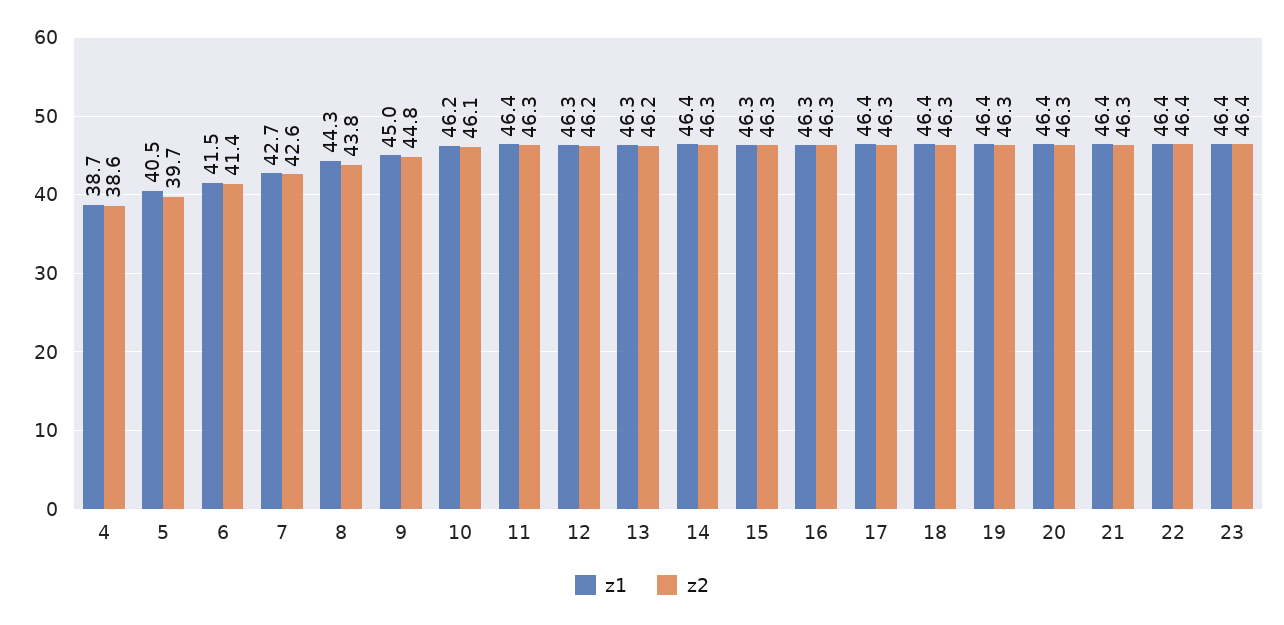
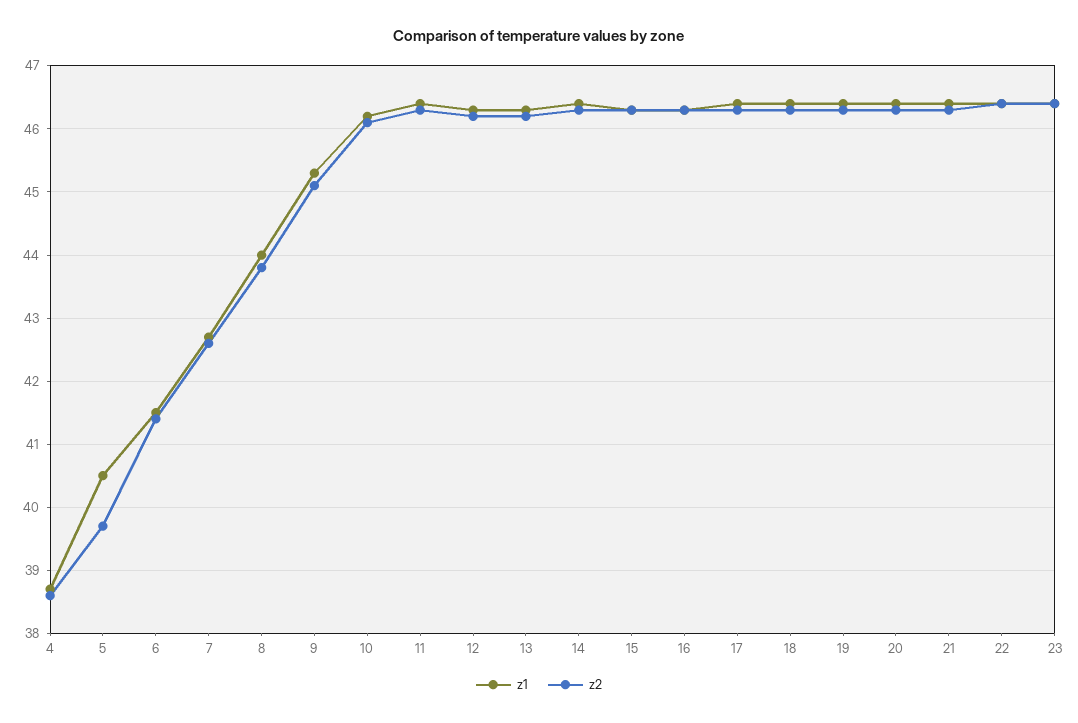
  {
    "z1": {
      "4": 38.7,
      "5": 40.5,
      "6": 41.5,
      "7": 42.7,
-     "8": 44.3,
+     "8": 44,
-     "9": 45,
+     "9": 45.3,
      "10": 46.2,
      "11": 46.4,
      "12": 46.3,
      "13": 46.3,
      "14": 46.4,
      "15": 46.3,
      "16": 46.3,
      "17": 46.4,
      "18": 46.4,
      "19": 46.4,
      "20": 46.4,
      "21": 46.4,
      "22": 46.4,
      "23": 46.4
    },
    "z2": {
      "4": 38.6,
      "5": 39.7,
      "6": 41.4,
      "7": 42.6,
      "8": 43.8,
-     "9": 44.8,
+     "9": 45.1,
      "10": 46.1,
      "11": 46.3,
      "12": 46.2,
      "13": 46.2,
      "14": 46.3,
      "15": 46.3,
      "16": 46.3,
      "17": 46.3,
      "18": 46.3,
      "19": 46.3,
      "20": 46.3,
      "21": 46.3,
      "22": 46.4,
      "23": 46.4
    }
  }

